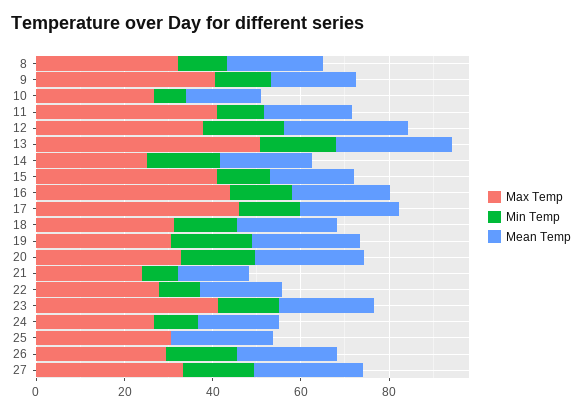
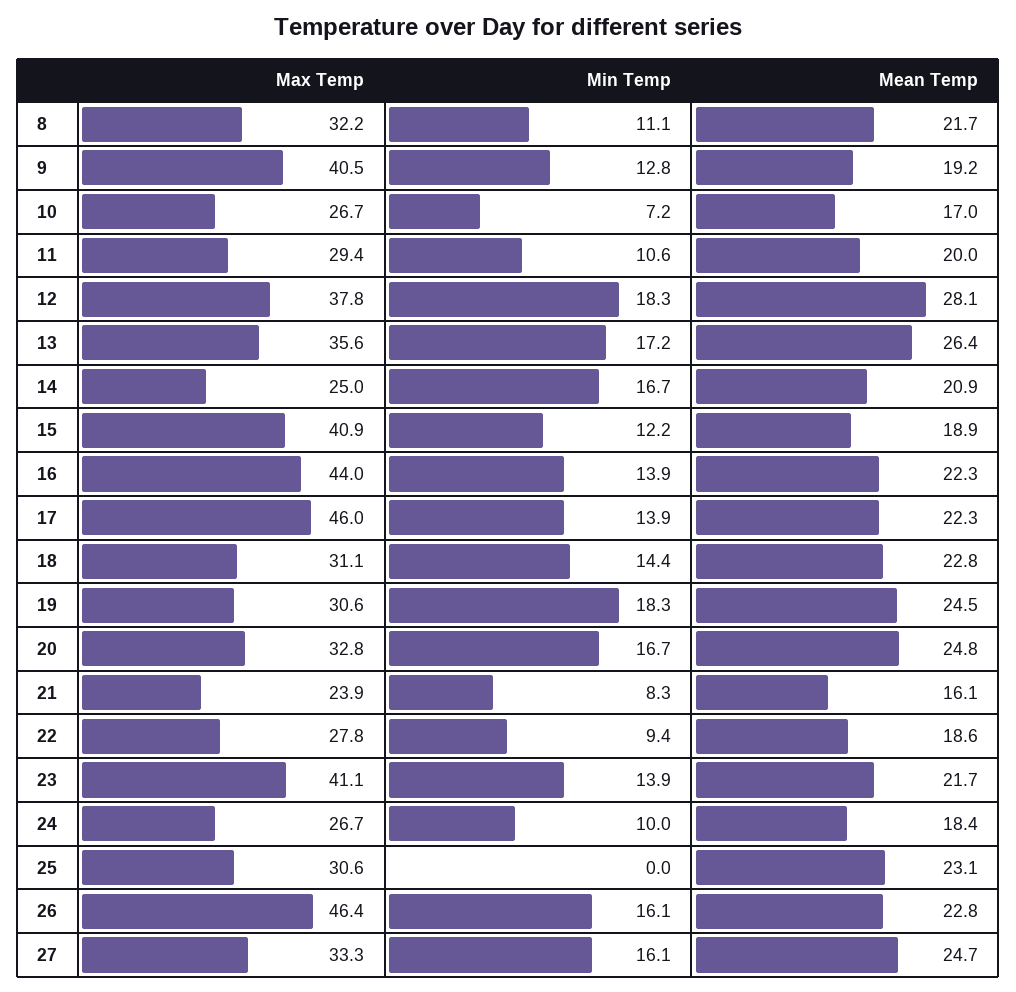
  {
    "Max Temp": {
      "8": 32.2,
      "9": 40.5,
      "10": 26.7,
-     "11": 40,
+     "11": 29.4,
      "12": 37.8,
-     "13": 50,
+     "13": 35.6,
      "14": 25,
      "15": 40.9,
      "16": 44,
      "17": 46,
      "18": 31.1,
      "19": 30.6,
      "20": 32.8,
      "21": 23.9,
      "22": 27.8,
      "23": 41.1,
      "24": 26.7,
      "25": 30.6,
-     "26": 30,
+     "26": 46.4,
      "27": 33.3
    },
    "Min Temp": {
      "8": 11.1,
      "9": 12.8,
      "10": 7.2,
      "11": 10.6,
      "12": 18.3,
      "13": 17.2,
      "14": 16.7,
      "15": 12.2,
      "16": 13.9,
      "17": 13.9,
      "18": 14.4,
      "19": 18.3,
      "20": 16.7,
      "21": 8.3,
      "22": 9.4,
      "23": 13.9,
      "24": 10,
      "25": 0,
      "26": 16.1,
      "27": 16.1
    },
    "Mean Temp": {
      "8": 21.7,
      "9": 19.2,
      "10": 17,
      "11": 20,
      "12": 28.1,
      "13": 26.4,
      "14": 20.9,
      "15": 18.9,
      "16": 22.3,
      "17": 22.3,
      "18": 22.8,
      "19": 24.5,
      "20": 24.8,
      "21": 16.1,
      "22": 18.6,
      "23": 21.7,
      "24": 18.4,
      "25": 23.1,
      "26": 22.8,
      "27": 24.7
    }
  }

